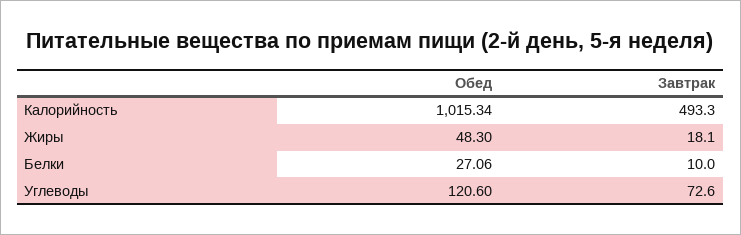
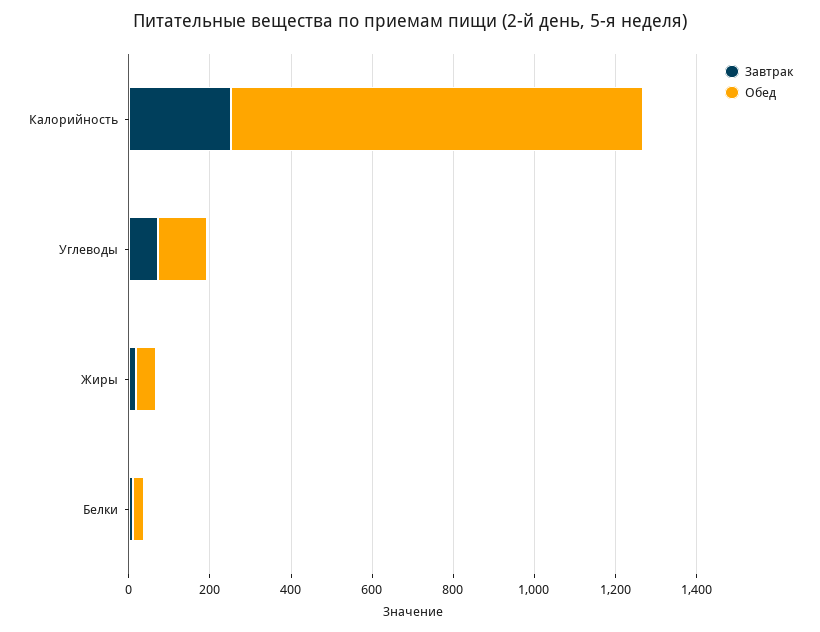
  {
    "Обед": {
      "Калорийность": 1015.34,
      "Жиры": 48.3,
      "Белки": 27.06,
      "Углеводы": 120.6
    },
    "Завтрак": {
-     "Калорийность": 493.3,
+     "Калорийность": 250,
      "Жиры": 18.1,
      "Белки": 10,
      "Углеводы": 72.6
    }
  }

